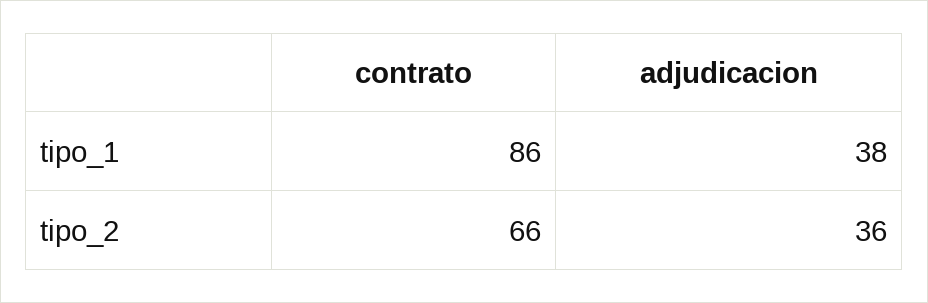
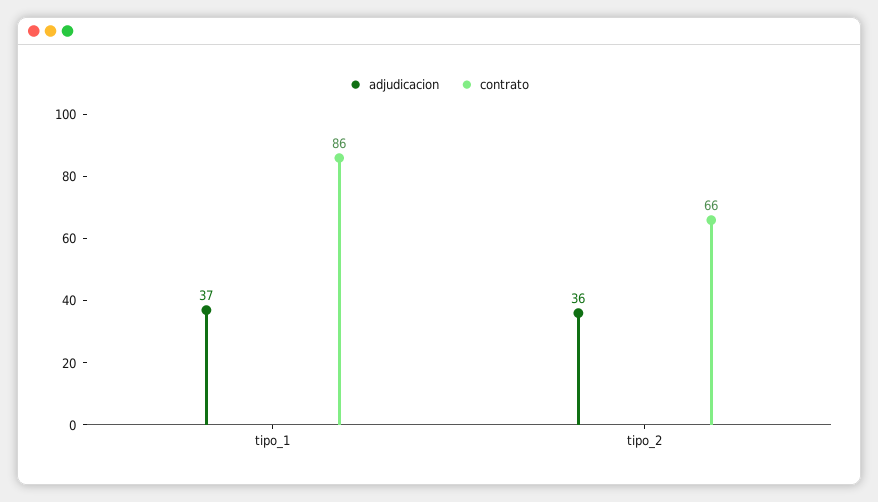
  {
    "contrato": {
      "tipo_1": 86,
      "tipo_2": 66
    },
    "adjudicacion": {
-     "tipo_1": 38,
+     "tipo_1": 37,
      "tipo_2": 36
    }
  }

